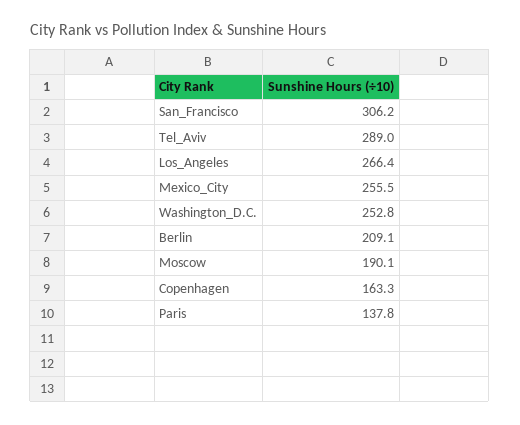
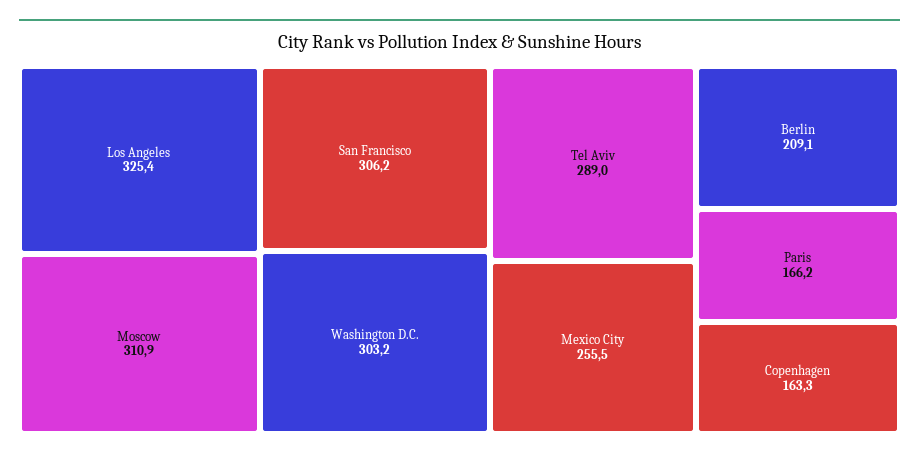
  {
    "San_Francisco": 306.2,
    "Tel_Aviv": 289,
-   "Los_Angeles": 266.4,
+   "Los_Angeles": 325.4,
    "Mexico_City": 255.5,
-   "Washington_D.C.": 252.8,
+   "Washington_D.C.": 303.2,
    "Berlin": 209.1,
-   "Moscow": 190.1,
+   "Moscow": 310.9,
    "Copenhagen": 163.3,
-   "Paris": 137.8
+   "Paris": 166.2
  }

